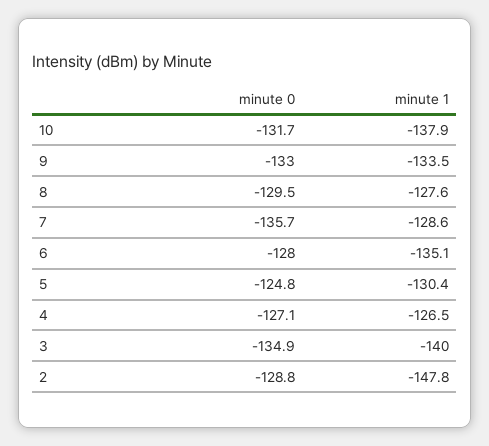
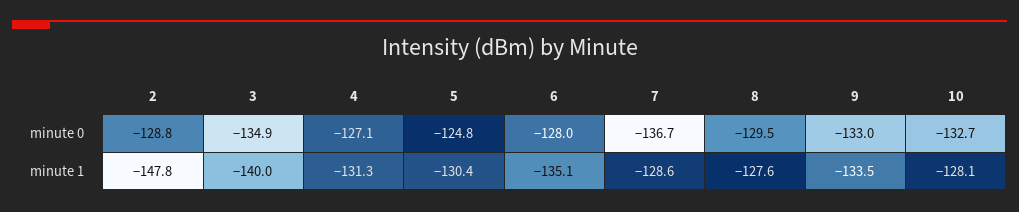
  {
    "minute 0": {
-     "10": -131.7,
+     "10": -132.7,
      "9": -133,
      "8": -129.5,
-     "7": -135.7,
+     "7": -136.7,
      "6": -128,
      "5": -124.8,
      "4": -127.1,
      "3": -134.9,
      "2": -128.8
    },
    "minute 1": {
-     "10": -137.9,
+     "10": -128.1,
      "9": -133.5,
      "8": -127.6,
      "7": -128.6,
      "6": -135.1,
      "5": -130.4,
-     "4": -126.5,
+     "4": -131.3,
      "3": -140,
      "2": -147.8
    }
  }

